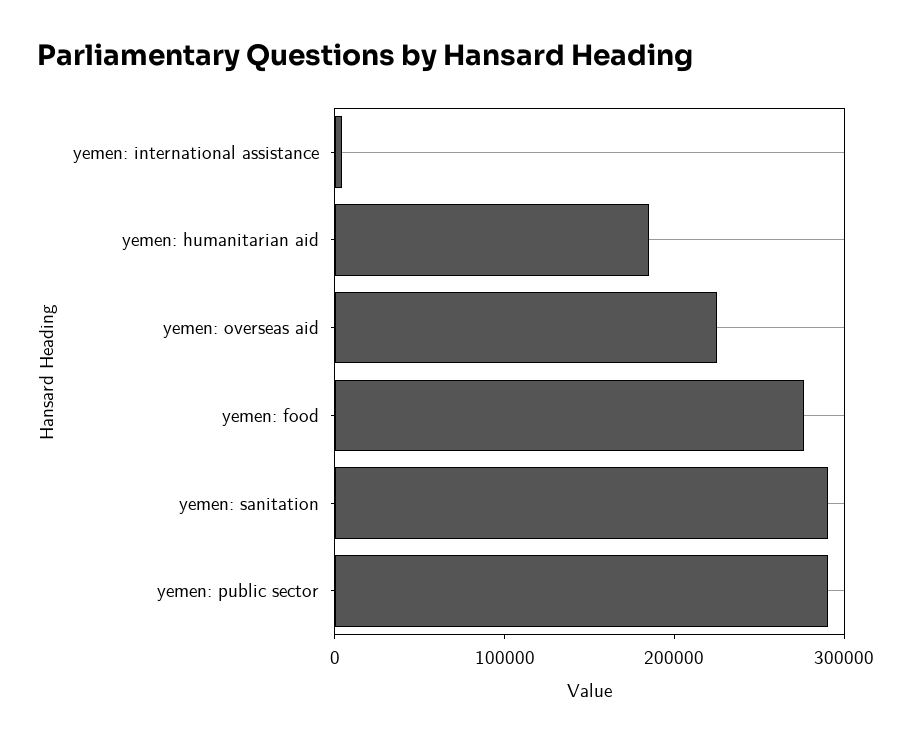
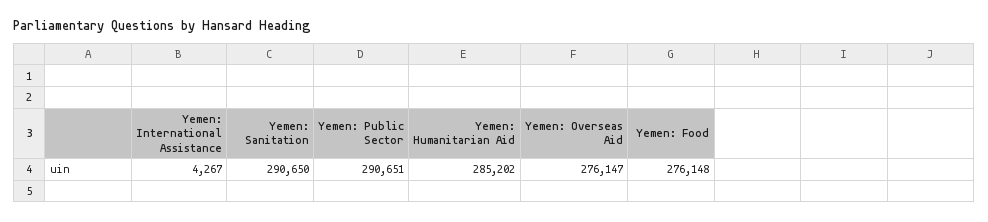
  {
    "yemen: international assistance": 4267,
-   "yemen: humanitarian aid": 180000,
+   "yemen: humanitarian aid": 285202,
-   "yemen: overseas aid": 220000,
+   "yemen: overseas aid": 276147,
    "yemen: food": 276148,
    "yemen: sanitation": 290650,
    "yemen: public sector": 290651
  }

